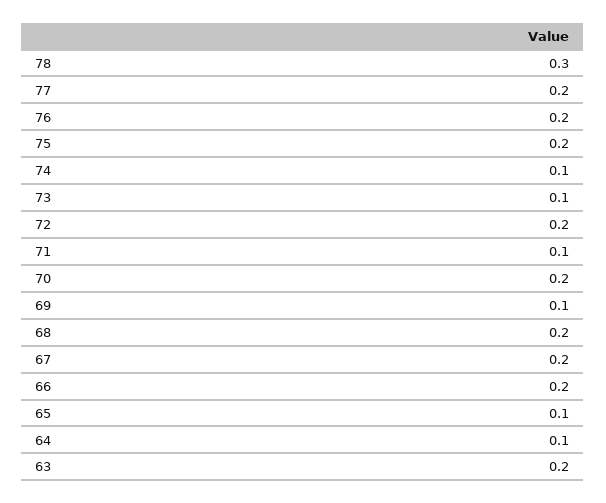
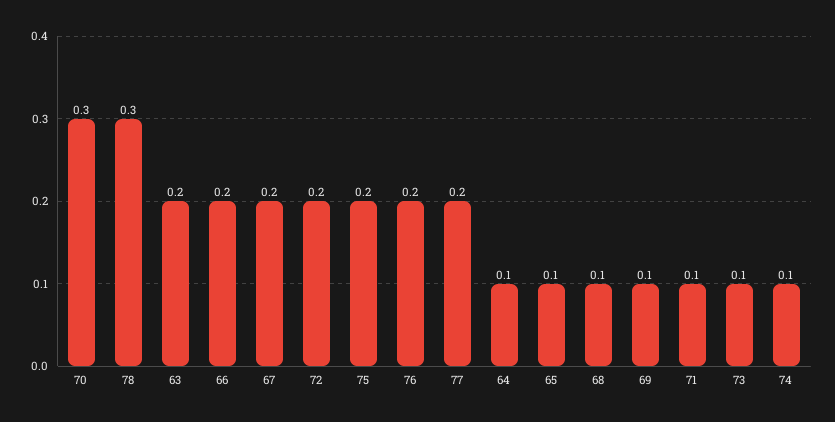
  {
    "78": 0.3,
    "77": 0.2,
    "76": 0.2,
    "75": 0.2,
    "74": 0.1,
    "73": 0.1,
    "72": 0.2,
    "71": 0.1,
-   "70": 0.2,
+   "70": 0.3,
    "69": 0.1,
-   "68": 0.2,
+   "68": 0.1,
    "67": 0.2,
    "66": 0.2,
    "65": 0.1,
    "64": 0.1,
    "63": 0.2
  }

